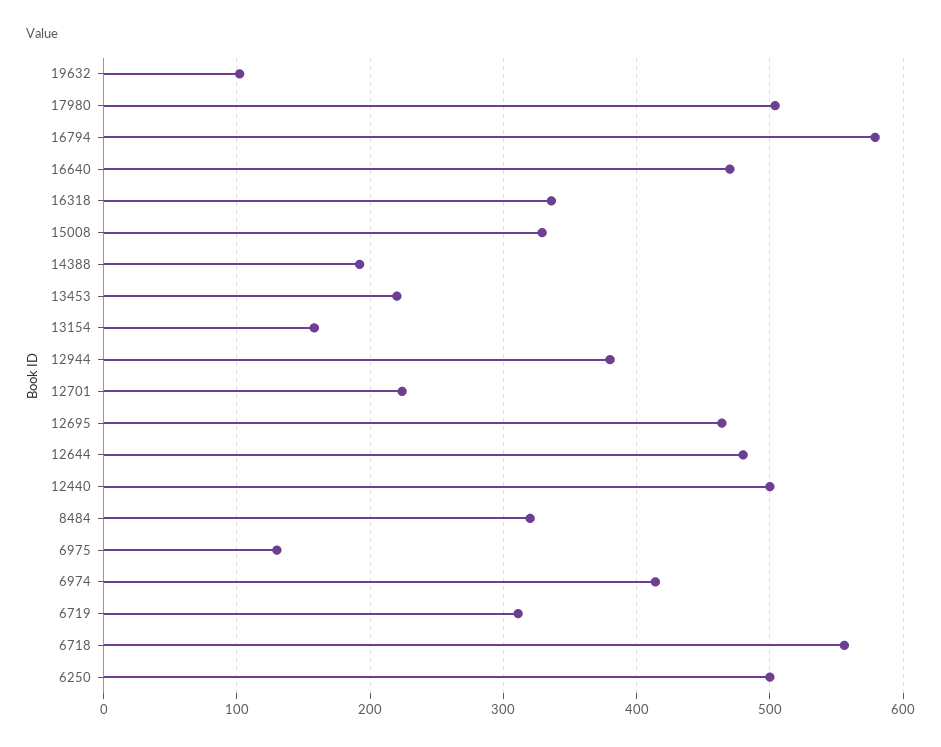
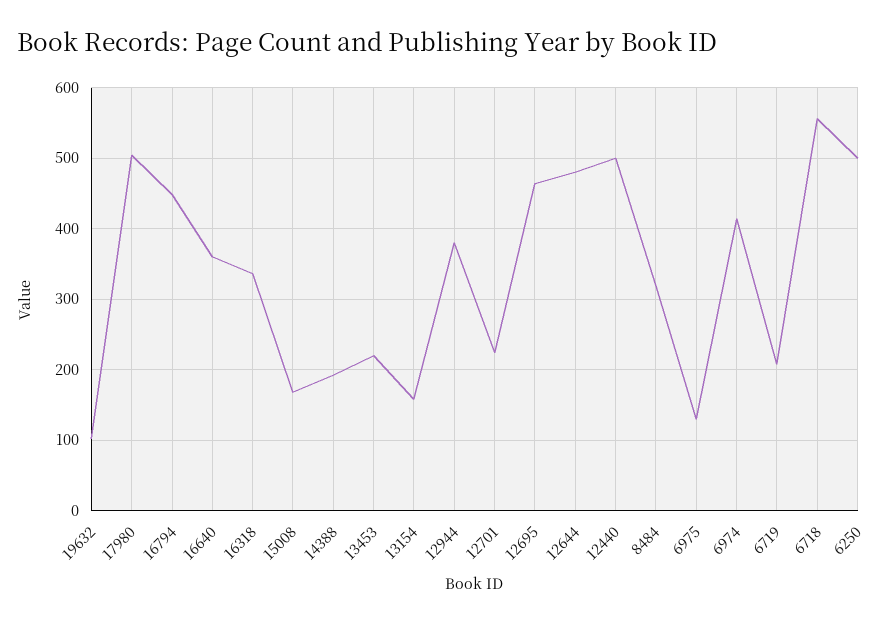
  {
    "19632": 100,
    "17980": 500,
-   "16794": 580,
+   "16794": 450,
-   "16640": 470,
+   "16640": 360,
    "16318": 340,
-   "15008": 330,
+   "15008": 170,
    "14388": 190,
    "13453": 220,
    "13154": 160,
    "12944": 380,
    "12701": 220,
    "12695": 460,
    "12644": 480,
    "12440": 500,
    "8484": 320,
    "6975": 130,
    "6974": 410,
-   "6719": 310,
+   "6719": 210,
    "6718": 560,
    "6250": 500
  }

